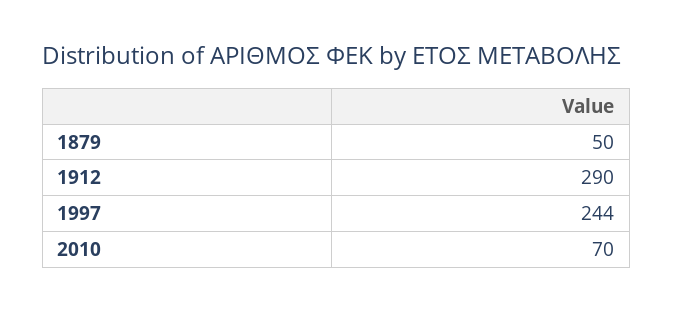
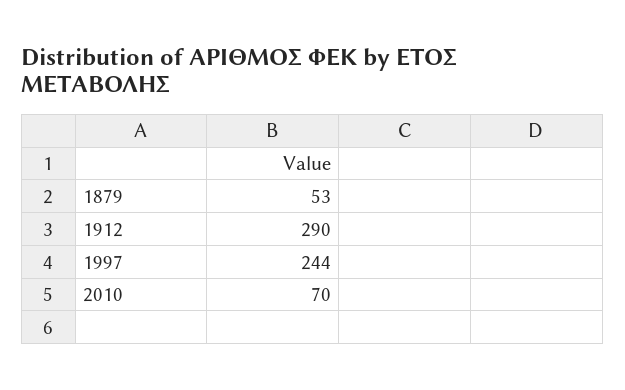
  {
-   "1879": 50,
+   "1879": 53,
    "1912": 290,
    "1997": 244,
    "2010": 70
  }

